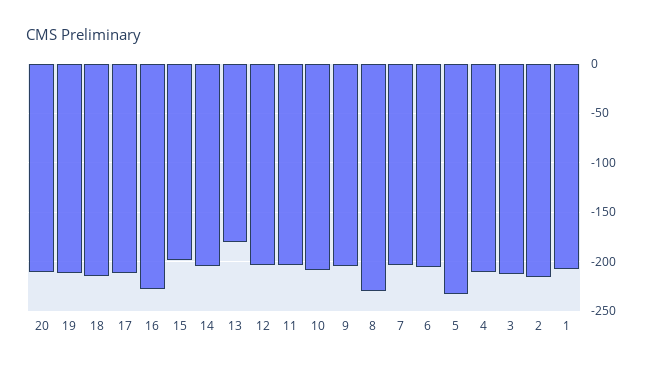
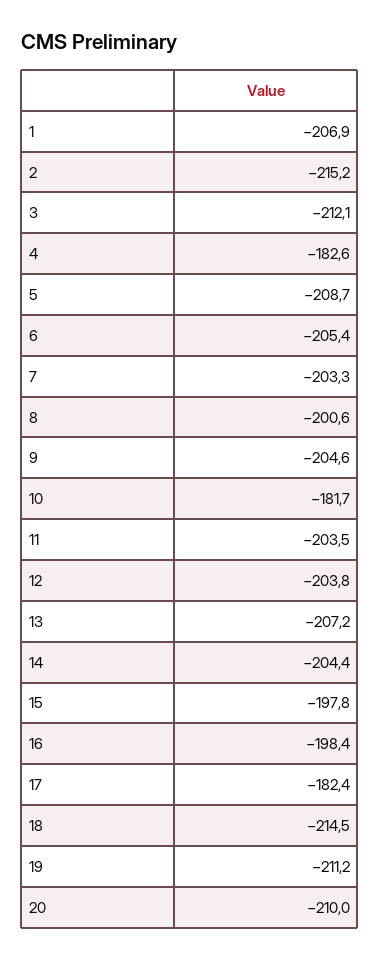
  {
    "20": -210,
    "19": -211.2,
    "18": -214.5,
-   "17": -210,
+   "17": -182.4,
-   "16": -230,
+   "16": -198.4,
    "15": -197.8,
    "14": -204.4,
-   "13": -180,
+   "13": -207.2,
    "12": -203.8,
    "11": -203.5,
-   "10": -210,
+   "10": -181.7,
    "9": -204.6,
-   "8": -230,
+   "8": -200.6,
    "7": -203.3,
    "6": -205.4,
-   "5": -230,
+   "5": -208.7,
-   "4": -210,
+   "4": -182.6,
    "3": -212.1,
    "2": -215.2,
    "1": -206.9
  }

